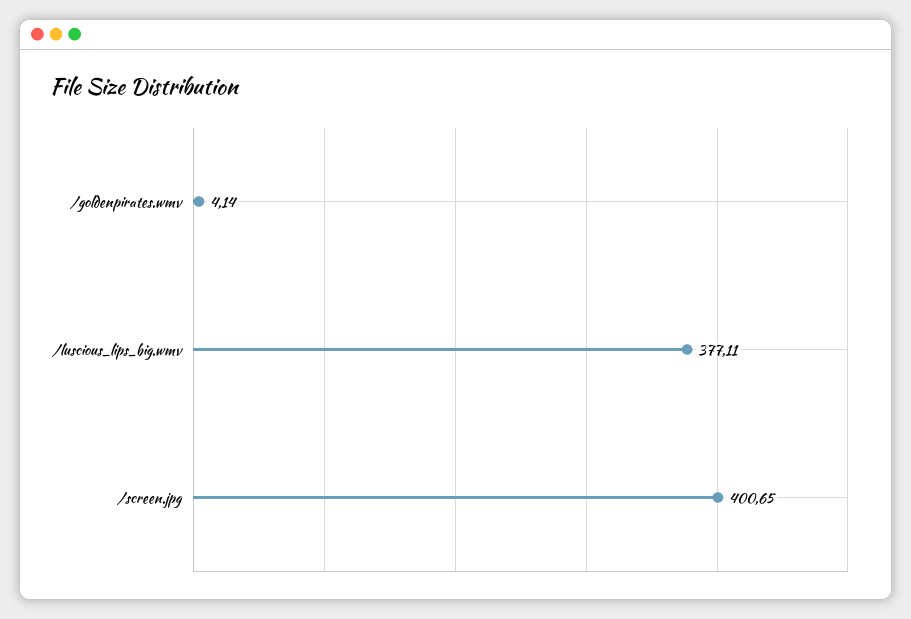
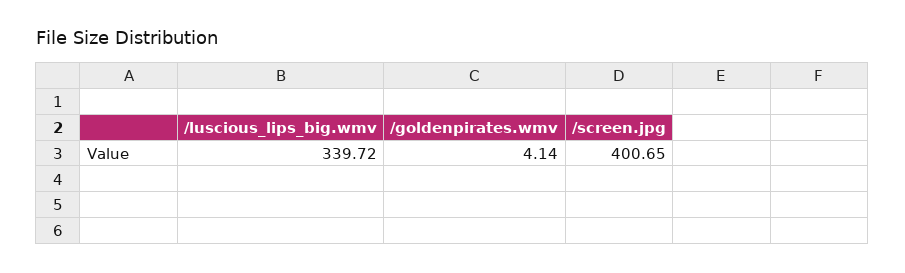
  {
    "/goldenpirates.wmv": 4.14,
-   "/luscious_lips_big.wmv": 377.11,
+   "/luscious_lips_big.wmv": 339.72,
    "/screen.jpg": 400.65
  }

